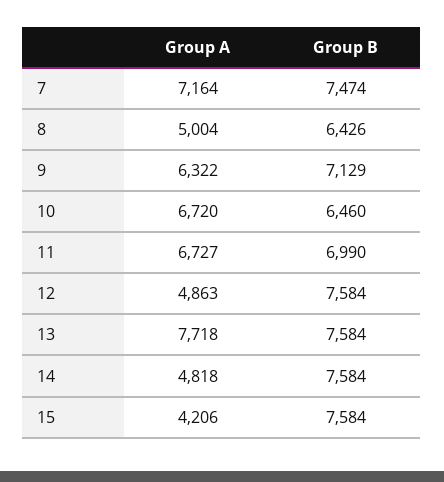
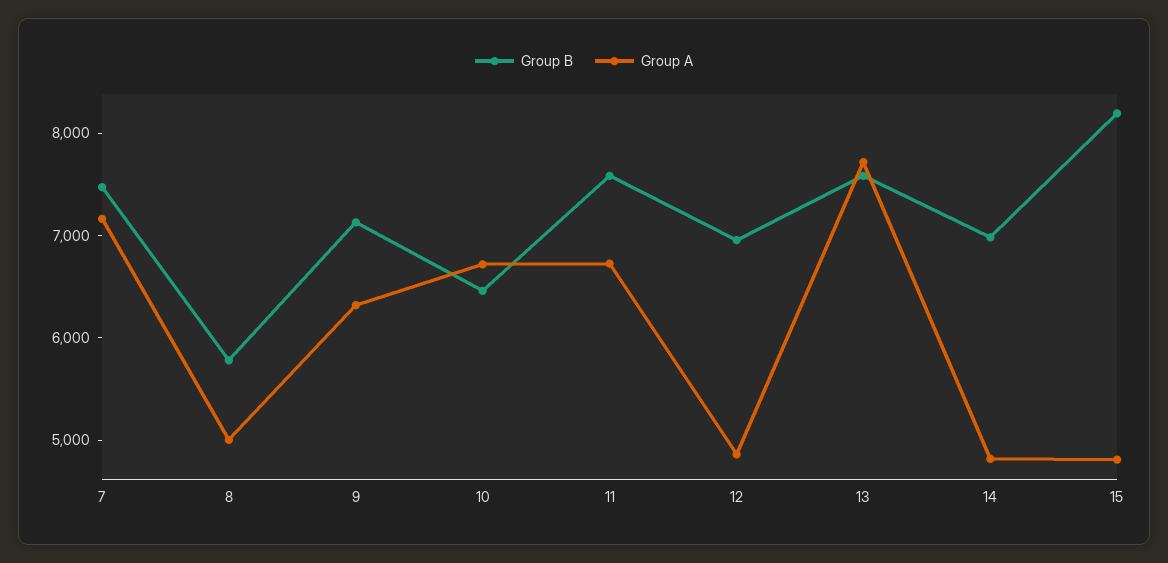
  {
    "Group A": {
      "7": 7164,
      "8": 5004,
      "9": 6322,
      "10": 6720,
      "11": 6727,
      "12": 4863,
      "13": 7718,
      "14": 4818,
-     "15": 4206
+     "15": 4800
    },
    "Group B": {
      "7": 7474,
-     "8": 6426,
+     "8": 5800,
      "9": 7129,
      "10": 6460,
-     "11": 6990,
+     "11": 7600,
-     "12": 7584,
+     "12": 7000,
      "13": 7584,
-     "14": 7584,
+     "14": 7000,
-     "15": 7584
+     "15": 8200
    }
  }

